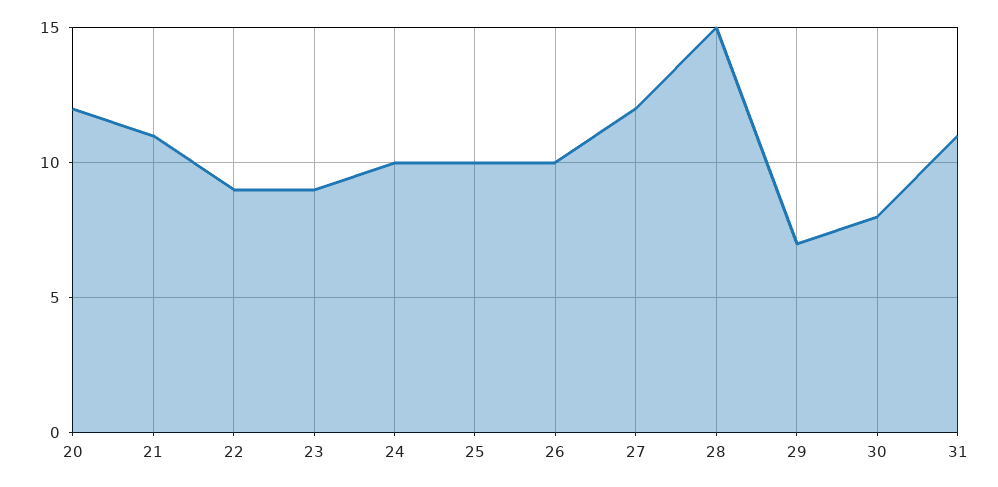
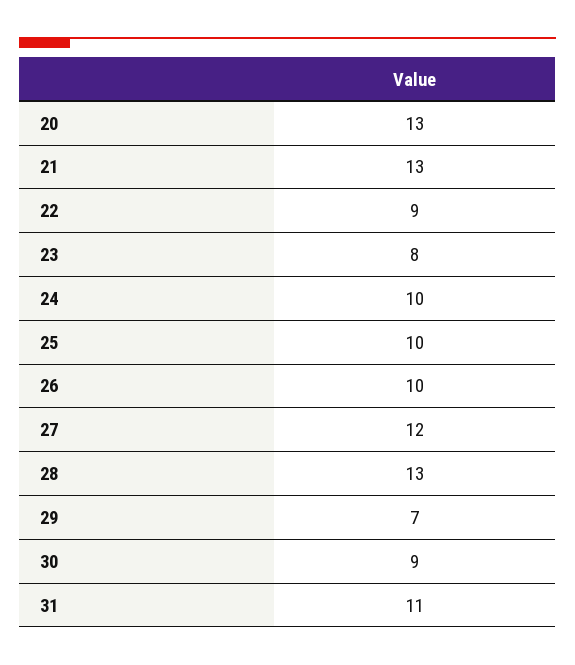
  {
-   "20": 12,
+   "20": 13,
-   "21": 11,
+   "21": 13,
    "22": 9,
-   "23": 9,
+   "23": 8,
    "24": 10,
    "25": 10,
    "26": 10,
    "27": 12,
-   "28": 15,
+   "28": 13,
    "29": 7,
-   "30": 8,
+   "30": 9,
    "31": 11
  }

